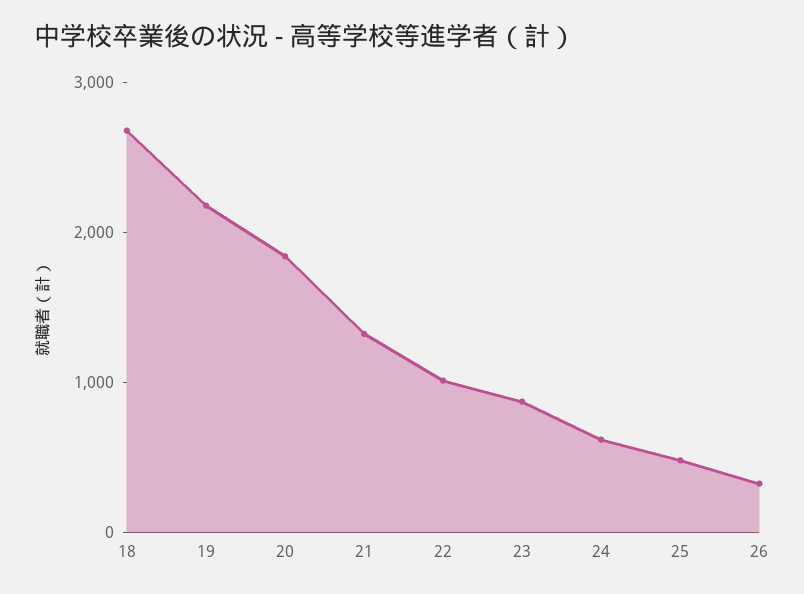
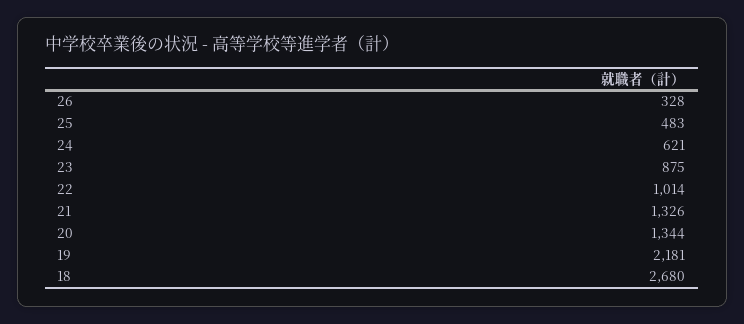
  {
    "18": 2680,
    "19": 2181,
-   "20": 1800,
+   "20": 1344,
    "21": 1326,
    "22": 1014,
    "23": 875,
    "24": 621,
    "25": 483,
    "26": 328
  }

